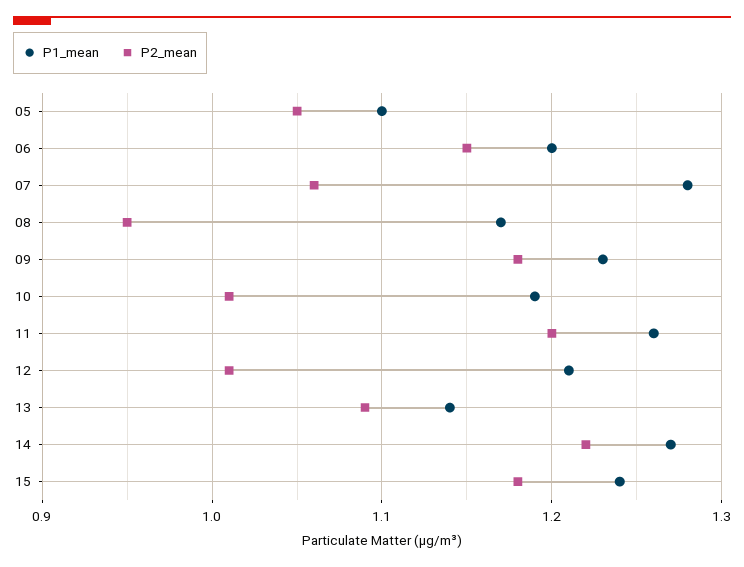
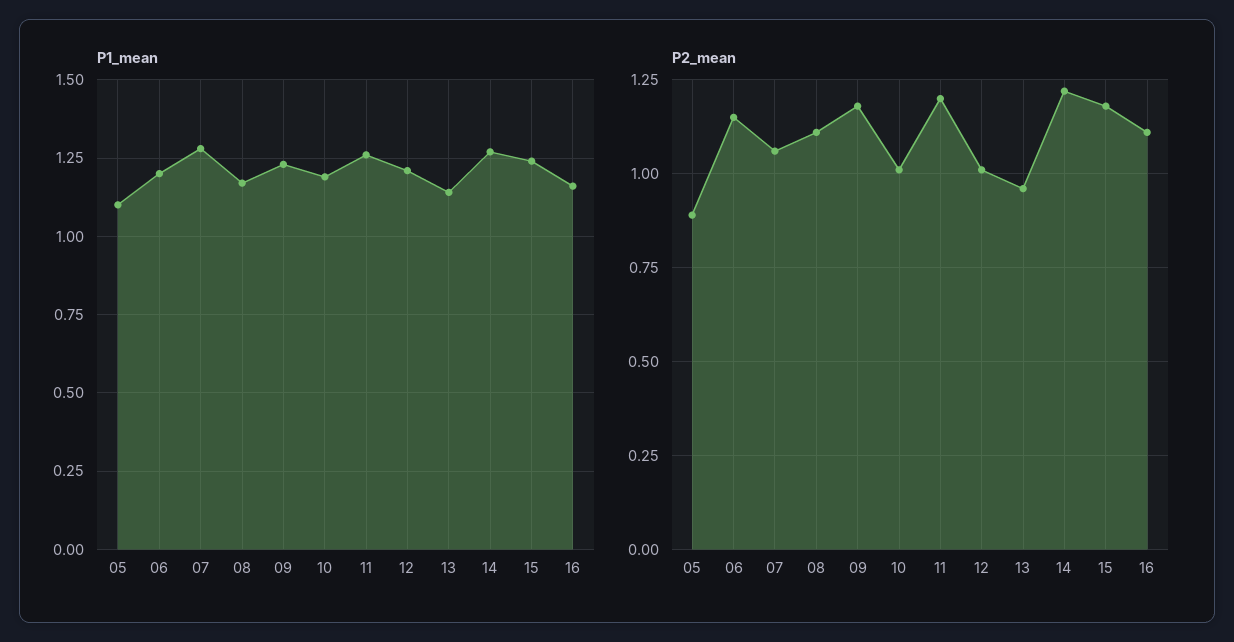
  {
    "P1_mean": {
      "05": 1.1,
      "06": 1.2,
      "07": 1.28,
      "08": 1.17,
      "09": 1.23,
      "10": 1.19,
      "11": 1.26,
      "12": 1.21,
      "13": 1.14,
      "14": 1.27,
-     "15": 1.24
+     "15": 1.24,
+     "16": 1.15
    },
    "P2_mean": {
-     "05": 1.05,
+     "05": 0.9,
      "06": 1.15,
      "07": 1.06,
-     "08": 0.95,
+     "08": 1.1,
      "09": 1.18,
      "10": 1.01,
      "11": 1.2,
      "12": 1.01,
-     "13": 1.09,
+     "13": 0.95,
      "14": 1.22,
-     "15": 1.18
+     "15": 1.18,
+     "16": 1.1
    }
  }

